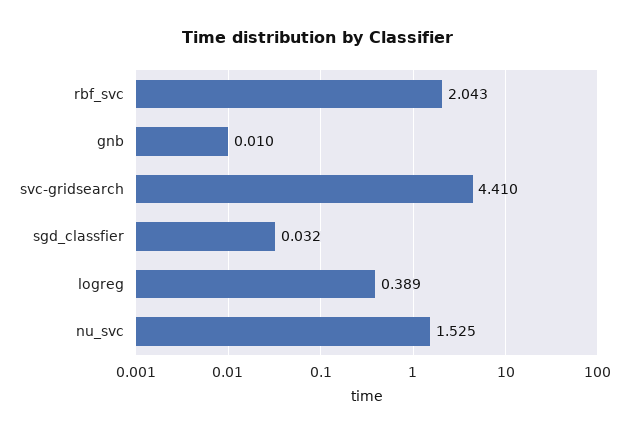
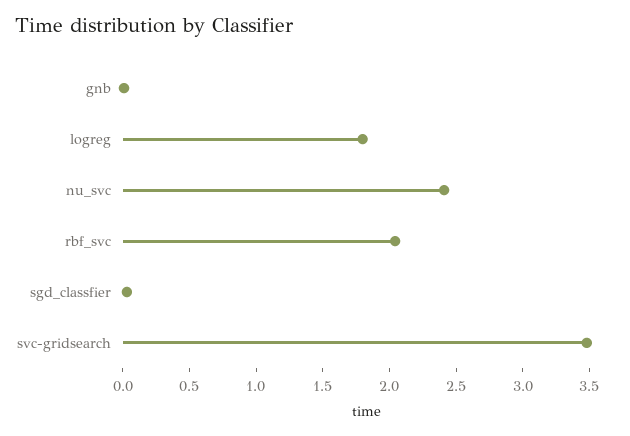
  {
    "rbf_svc": 2.043,
    "gnb": 0.01,
-   "svc-gridsearch": 4.41,
+   "svc-gridsearch": 3.5,
    "sgd_classfier": 0.032,
-   "logreg": 0.389,
+   "logreg": 1.8,
-   "nu_svc": 1.525
+   "nu_svc": 2.4
  }

